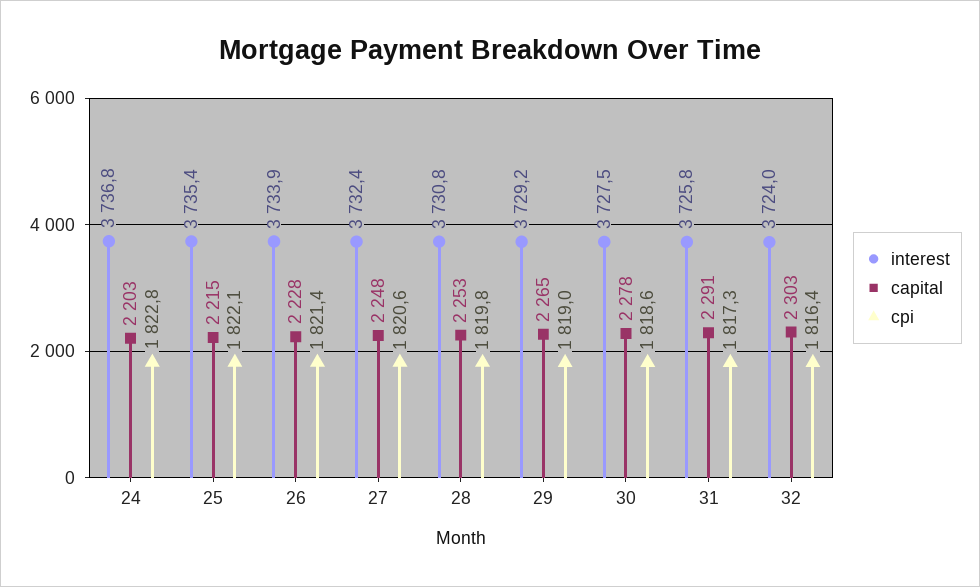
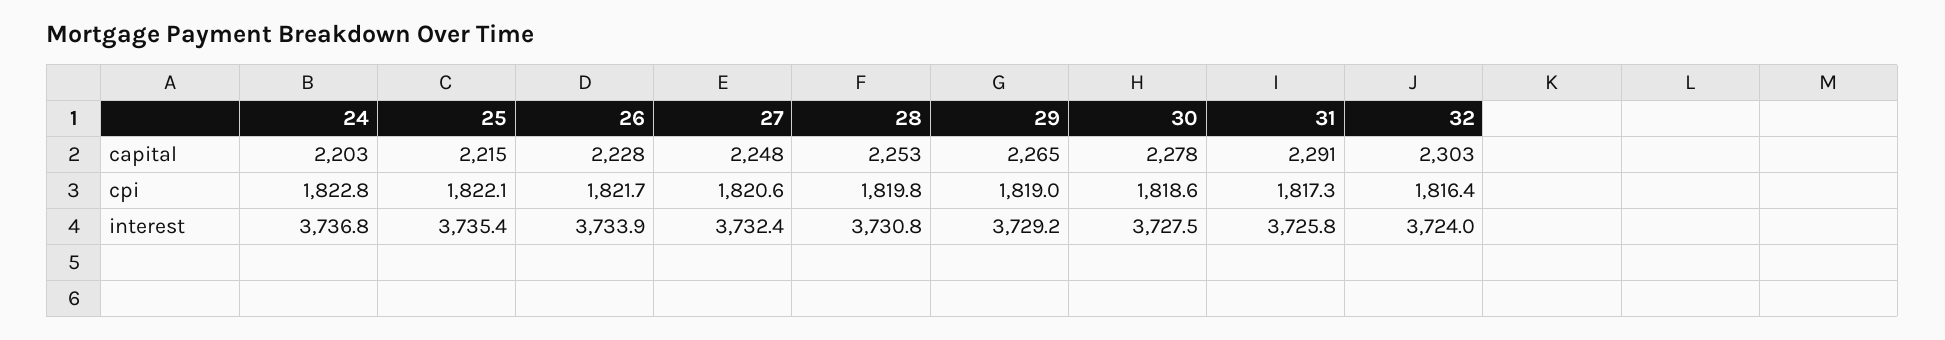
  {
    "interest": {
      "24": 3736.8,
      "25": 3735.4,
      "26": 3733.9,
      "27": 3732.4,
      "28": 3730.8,
      "29": 3729.2,
      "30": 3727.5,
      "31": 3725.8,
      "32": 3724
    },
    "capital": {
      "24": 2203,
      "25": 2215,
      "26": 2228,
      "27": 2248,
      "28": 2253,
      "29": 2265,
      "30": 2278,
      "31": 2291,
      "32": 2303
    },
    "cpi": {
      "24": 1822.8,
      "25": 1822.1,
-     "26": 1821.4,
+     "26": 1821.7,
      "27": 1820.6,
      "28": 1819.8,
      "29": 1819,
      "30": 1818.6,
      "31": 1817.3,
      "32": 1816.4
    }
  }

